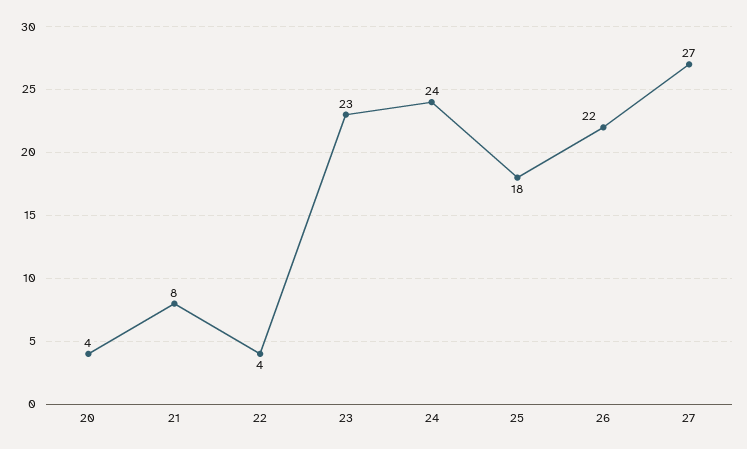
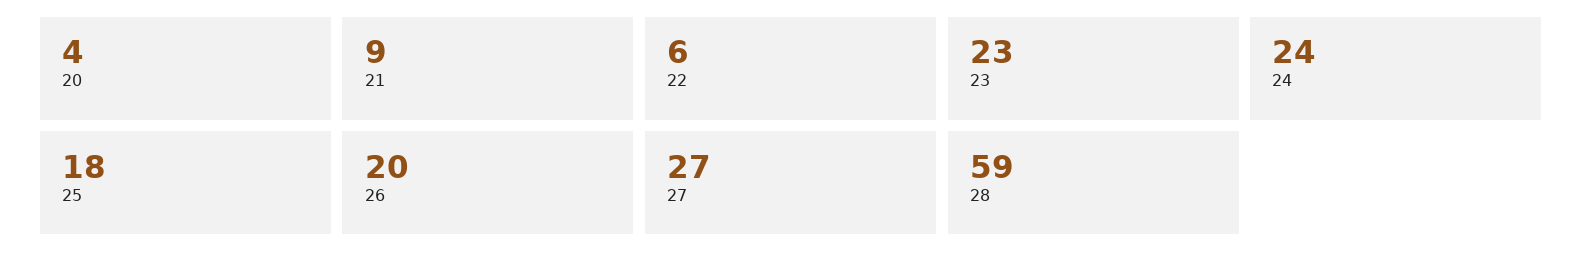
  {
    "20": 4,
-   "21": 8,
+   "21": 9,
-   "22": 4,
+   "22": 6,
    "23": 23,
    "24": 24,
    "25": 18,
-   "26": 22,
+   "26": 20,
-   "27": 27
+   "27": 27,
+   "28": 59
  }

